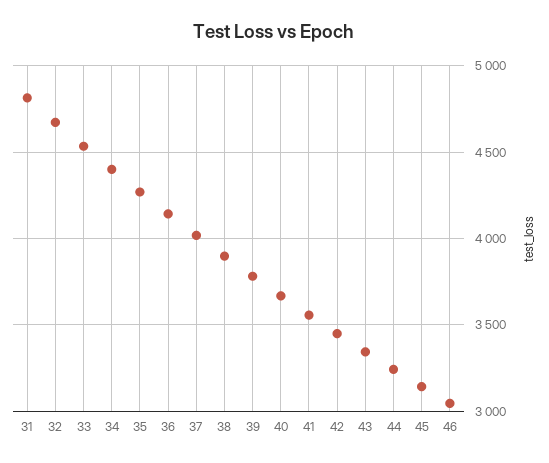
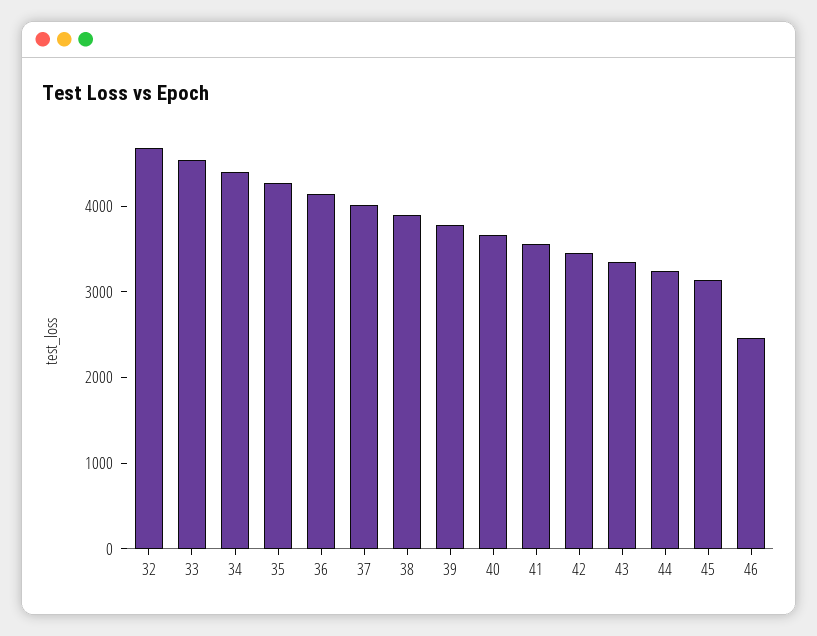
  {
-   "31": 4800,
    "32": 4650,
    "33": 4550,
    "34": 4400,
    "35": 4250,
    "36": 4150,
    "37": 4000,
    "38": 3900,
    "39": 3800,
    "40": 3650,
    "41": 3550,
    "42": 3450,
    "43": 3350,
    "44": 3250,
    "45": 3150,
-   "46": 3050
+   "46": 2400
  }

